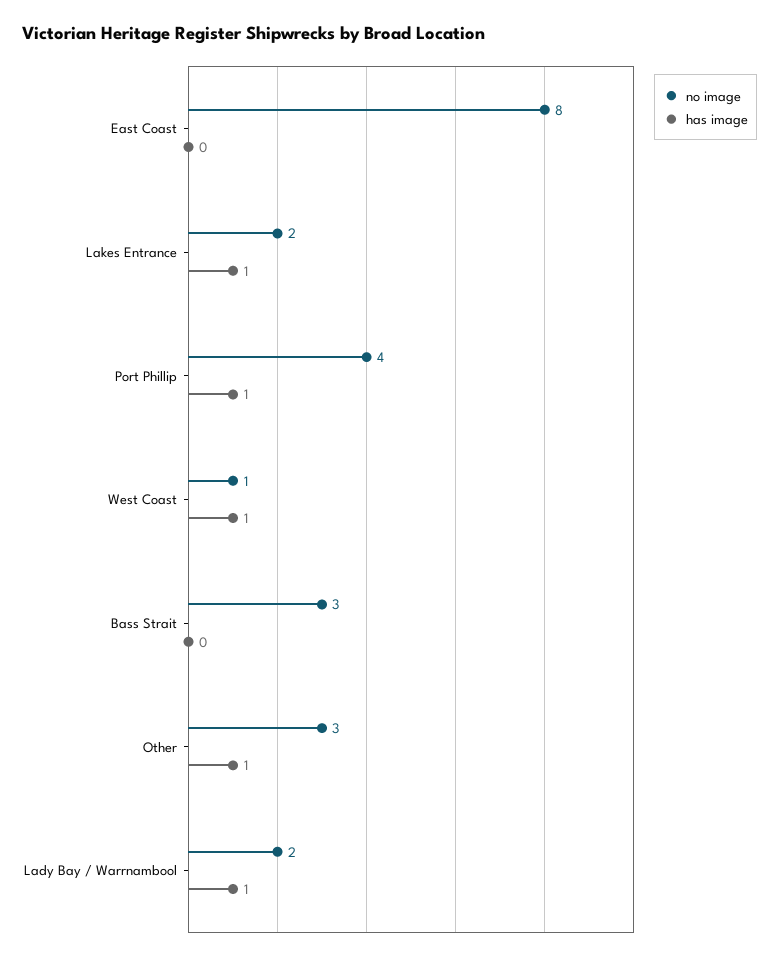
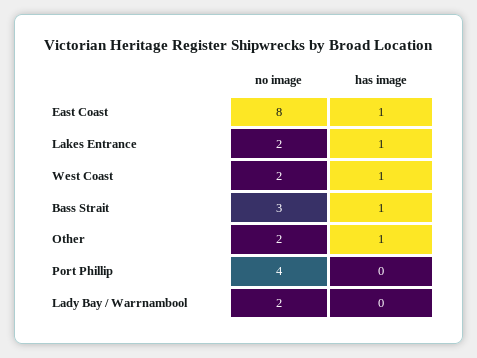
  {
    "no image": {
      "East Coast": 8,
      "Lakes Entrance": 2,
      "Port Phillip": 4,
-     "West Coast": 1,
+     "West Coast": 2,
      "Bass Strait": 3,
-     "Other": 3,
+     "Other": 2,
      "Lady Bay / Warrnambool": 2
    },
    "has image": {
-     "East Coast": 0,
+     "East Coast": 1,
      "Lakes Entrance": 1,
-     "Port Phillip": 1,
+     "Port Phillip": 0,
      "West Coast": 1,
-     "Bass Strait": 0,
+     "Bass Strait": 1,
      "Other": 1,
-     "Lady Bay / Warrnambool": 1
+     "Lady Bay / Warrnambool": 0
    }
  }

